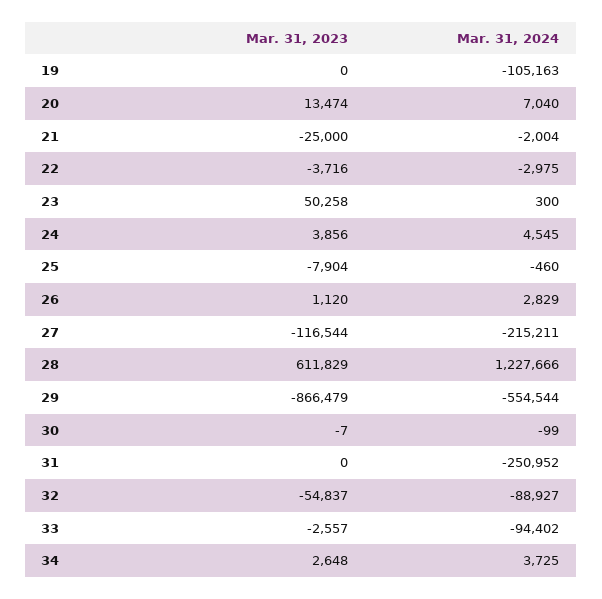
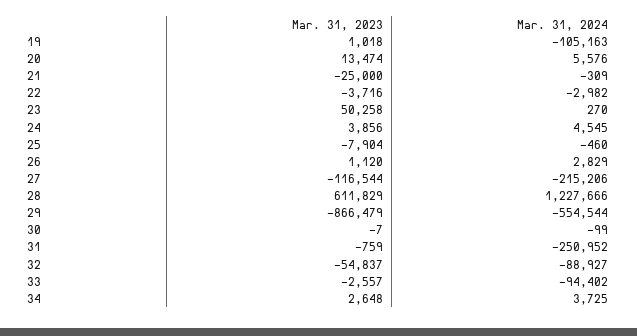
  {
    "Mar. 31, 2023": {
-     "19": 0,
+     "19": 1018,
      "20": 13474,
      "21": -25000,
      "22": -3716,
      "23": 50258,
      "24": 3856,
      "25": -7904,
      "26": 1120,
      "27": -116544,
      "28": 611829,
      "29": -866479,
      "30": -7,
-     "31": 0,
+     "31": -759,
      "32": -54837,
      "33": -2557,
      "34": 2648
    },
    "Mar. 31, 2024": {
      "19": -105163,
-     "20": 7040,
+     "20": 5576,
-     "21": -2004,
+     "21": -309,
-     "22": -2975,
+     "22": -2982,
-     "23": 300,
+     "23": 270,
      "24": 4545,
      "25": -460,
      "26": 2829,
-     "27": -215211,
+     "27": -215206,
      "28": 1227666,
      "29": -554544,
      "30": -99,
      "31": -250952,
      "32": -88927,
      "33": -94402,
      "34": 3725
    }
  }

